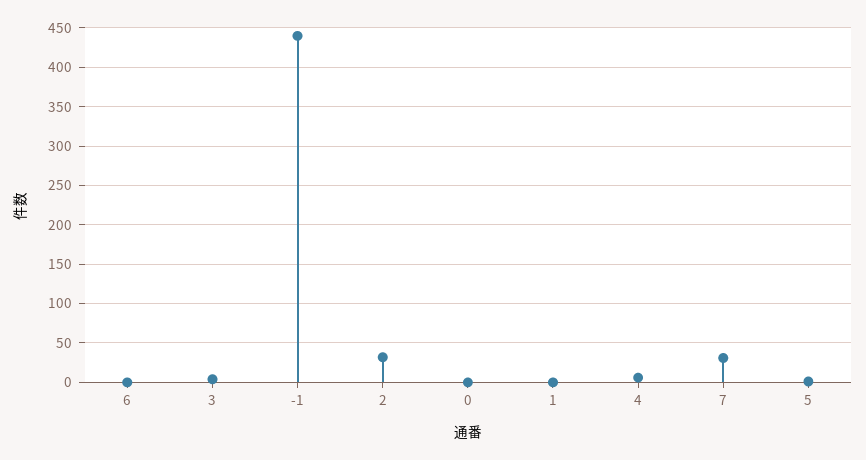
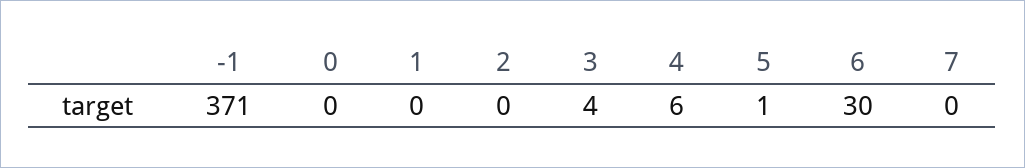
  {
-   "6": 0,
+   "6": 30,
    "3": 4,
-   "-1": 440,
+   "-1": 371,
-   "2": 30,
+   "2": 0,
    "0": 0,
    "1": 0,
    "4": 6,
-   "7": 30,
+   "7": 0,
    "5": 1
  }

